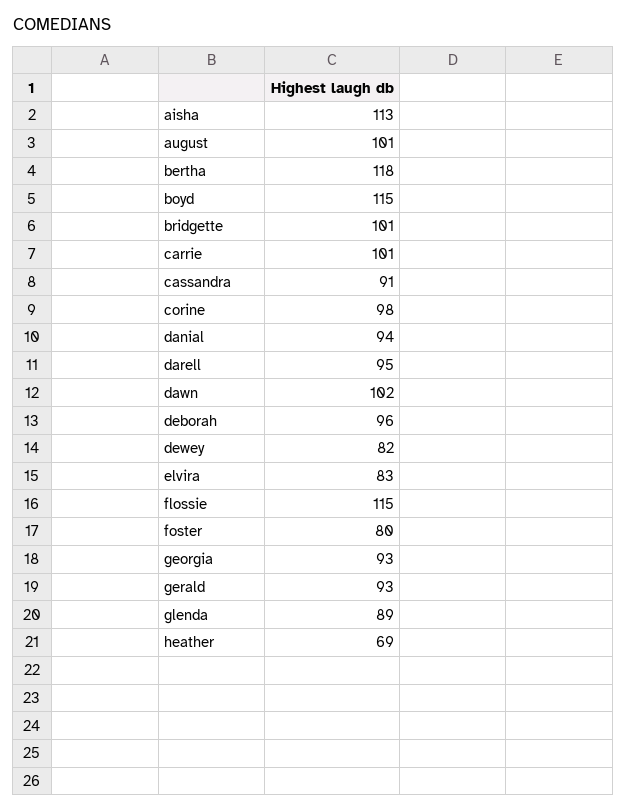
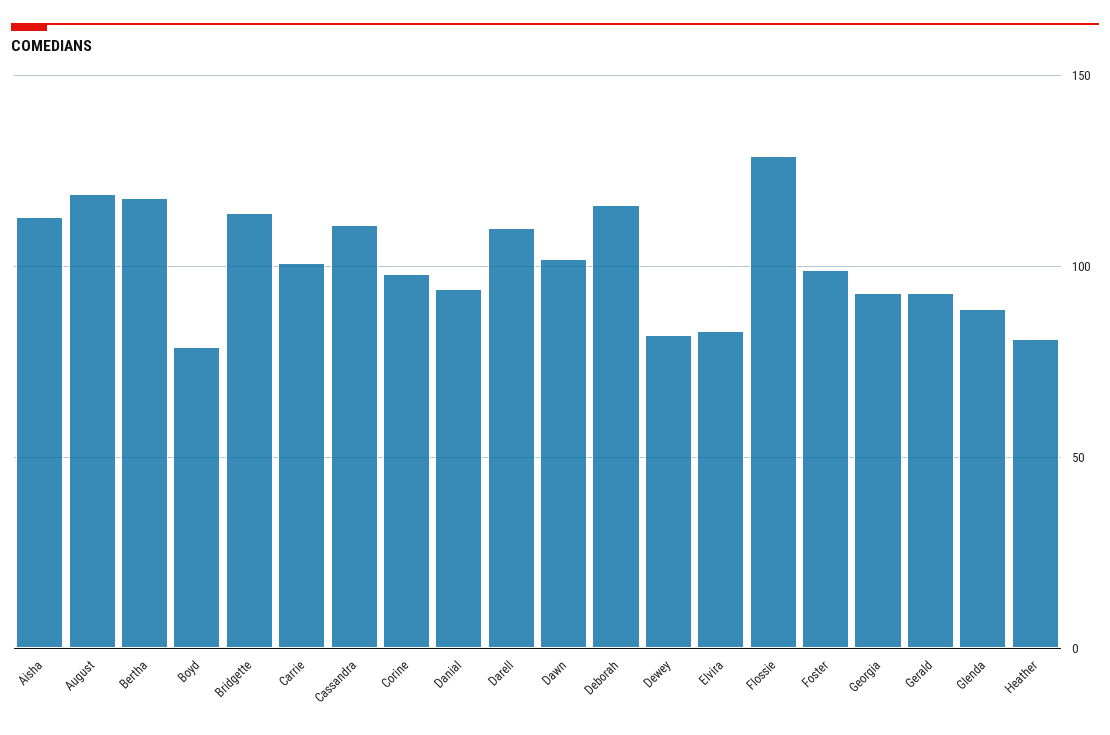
  {
    "aisha": 113,
-   "august": 101,
+   "august": 120,
    "bertha": 118,
-   "boyd": 115,
+   "boyd": 80,
-   "bridgette": 101,
+   "bridgette": 115,
    "carrie": 101,
-   "cassandra": 91,
+   "cassandra": 110,
    "corine": 98,
    "danial": 94,
-   "darell": 95,
+   "darell": 110,
    "dawn": 102,
-   "deborah": 96,
+   "deborah": 115,
    "dewey": 82,
    "elvira": 83,
-   "flossie": 115,
+   "flossie": 130,
-   "foster": 80,
+   "foster": 100,
    "georgia": 93,
    "gerald": 93,
    "glenda": 89,
-   "heather": 69
+   "heather": 80
  }

